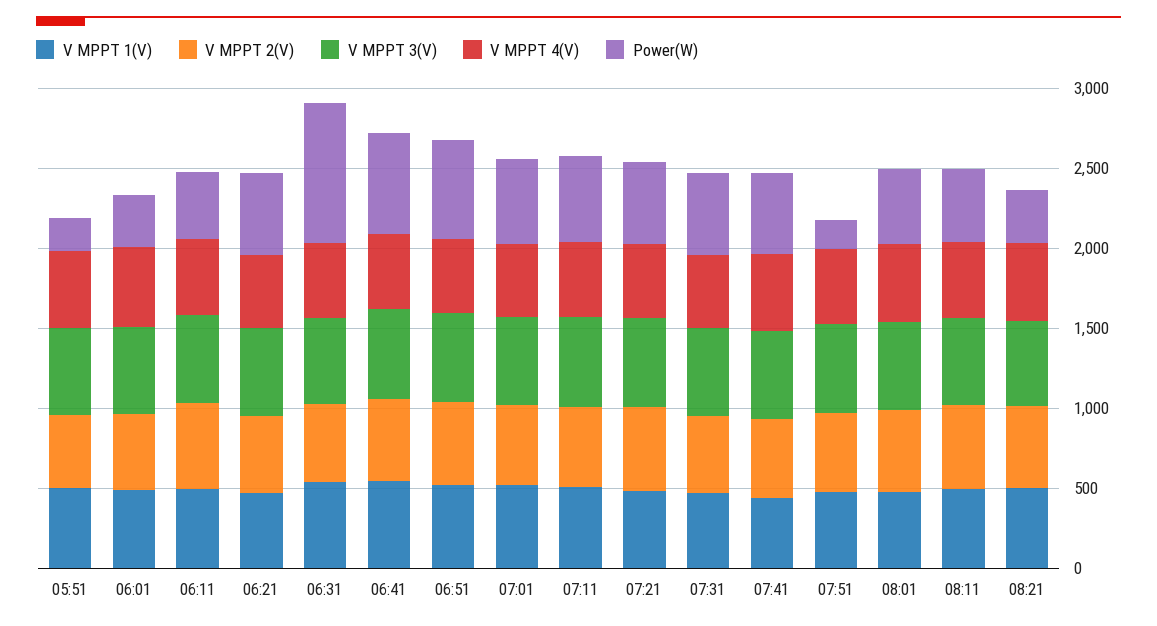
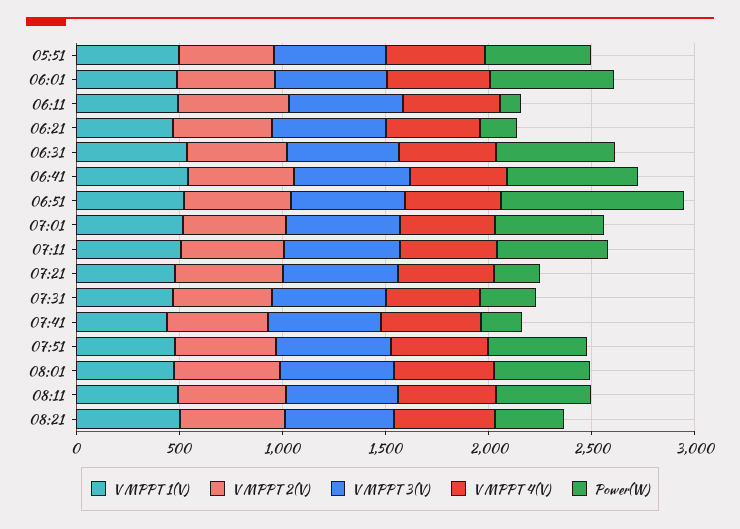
  {
    "V MPPT 1(V)": {
      "05:51": 500,
      "06:01": 500,
      "06:11": 500,
      "06:21": 500,
      "06:31": 500,
      "06:41": 500,
      "06:51": 500,
      "07:01": 500,
      "07:11": 500,
      "07:21": 500,
      "07:31": 500,
      "07:41": 400,
      "07:51": 500,
      "08:01": 500,
      "08:11": 500,
      "08:21": 500
    },
    "V MPPT 2(V)": {
      "05:51": 500,
      "06:01": 500,
      "06:11": 500,
      "06:21": 500,
      "06:31": 500,
      "06:41": 500,
      "06:51": 500,
      "07:01": 500,
      "07:11": 500,
      "07:21": 500,
      "07:31": 500,
      "07:41": 500,
      "07:51": 500,
      "08:01": 500,
      "08:11": 500,
      "08:21": 500
    },
    "V MPPT 3(V)": {
      "05:51": 500,
      "06:01": 500,
      "06:11": 500,
      "06:21": 600,
      "06:31": 500,
      "06:41": 600,
      "06:51": 600,
      "07:01": 600,
      "07:11": 600,
      "07:21": 600,
      "07:31": 600,
      "07:41": 500,
      "07:51": 600,
      "08:01": 600,
      "08:11": 500,
      "08:21": 500
    },
    "V MPPT 4(V)": {
      "05:51": 500,
      "06:01": 500,
      "06:11": 500,
      "06:21": 500,
      "06:31": 500,
      "06:41": 500,
      "06:51": 500,
      "07:01": 500,
      "07:11": 500,
      "07:21": 500,
      "07:31": 500,
      "07:41": 500,
      "07:51": 500,
      "08:01": 500,
      "08:11": 500,
      "08:21": 500
    },
    "Power(W)": {
-     "05:51": 200,
+     "05:51": 500,
-     "06:01": 300,
+     "06:01": 600,
-     "06:11": 400,
+     "06:11": 100,
-     "06:21": 500,
+     "06:21": 200,
-     "06:31": 900,
+     "06:31": 600,
      "06:41": 600,
-     "06:51": 600,
+     "06:51": 900,
      "07:01": 500,
      "07:11": 500,
-     "07:21": 500,
+     "07:21": 200,
-     "07:31": 500,
+     "07:31": 300,
-     "07:41": 500,
+     "07:41": 200,
-     "07:51": 200,
+     "07:51": 500,
      "08:01": 500,
      "08:11": 500,
      "08:21": 300
    }
  }

